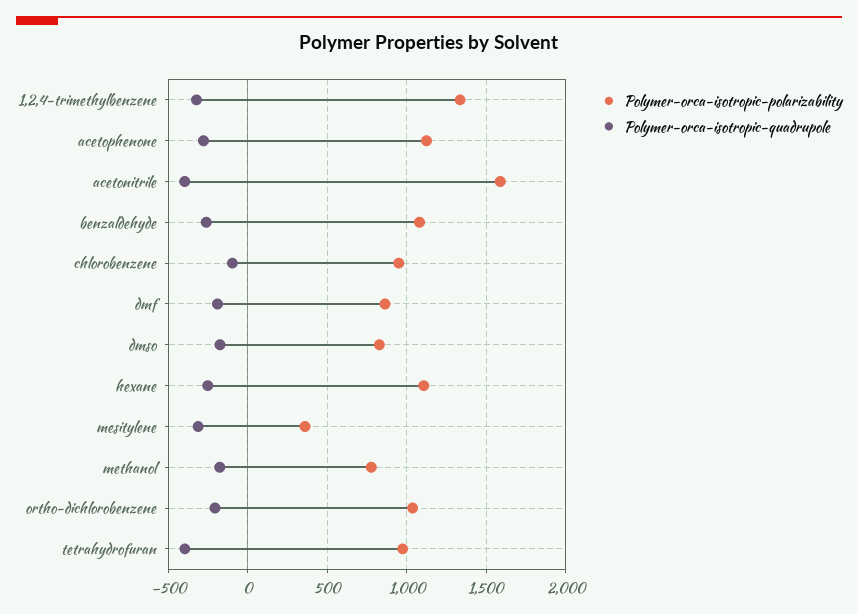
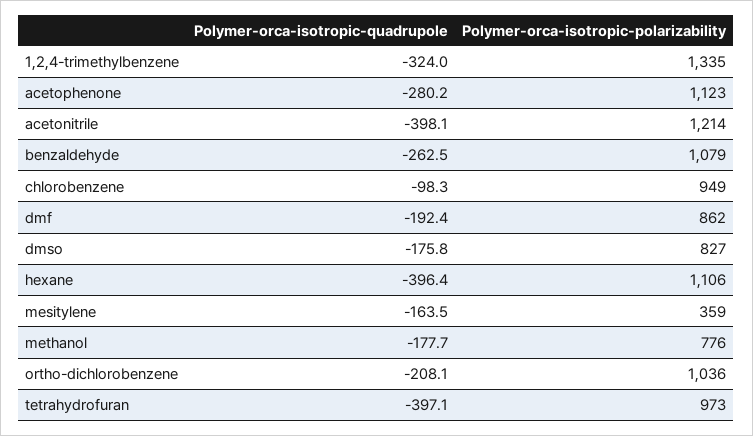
  {
    "Polymer-orca-isotropic-polarizability": {
      "1,2,4-trimethylbenzene": 1335,
      "acetophenone": 1123,
-     "acetonitrile": 1600,
+     "acetonitrile": 1214,
      "benzaldehyde": 1079,
      "chlorobenzene": 949,
      "dmf": 862,
      "dmso": 827,
      "hexane": 1106,
      "mesitylene": 359,
      "methanol": 776,
      "ortho-dichlorobenzene": 1036,
      "tetrahydrofuran": 973
    },
    "Polymer-orca-isotropic-quadrupole": {
      "1,2,4-trimethylbenzene": -324,
      "acetophenone": -280.2,
      "acetonitrile": -398.1,
      "benzaldehyde": -262.5,
      "chlorobenzene": -98.3,
      "dmf": -192.4,
      "dmso": -175.8,
-     "hexane": -250,
+     "hexane": -396.4,
-     "mesitylene": -300,
+     "mesitylene": -163.5,
      "methanol": -177.7,
      "ortho-dichlorobenzene": -208.1,
      "tetrahydrofuran": -397.1
    }
  }

